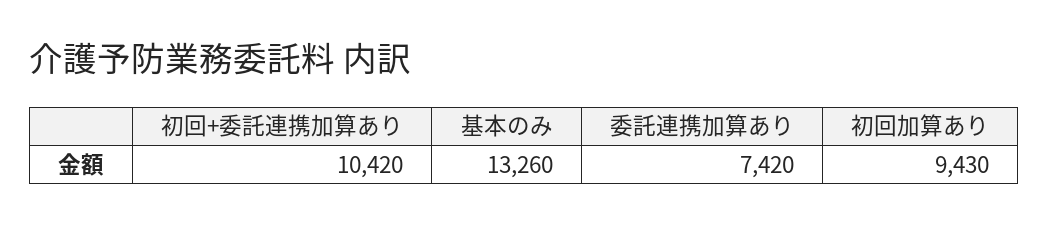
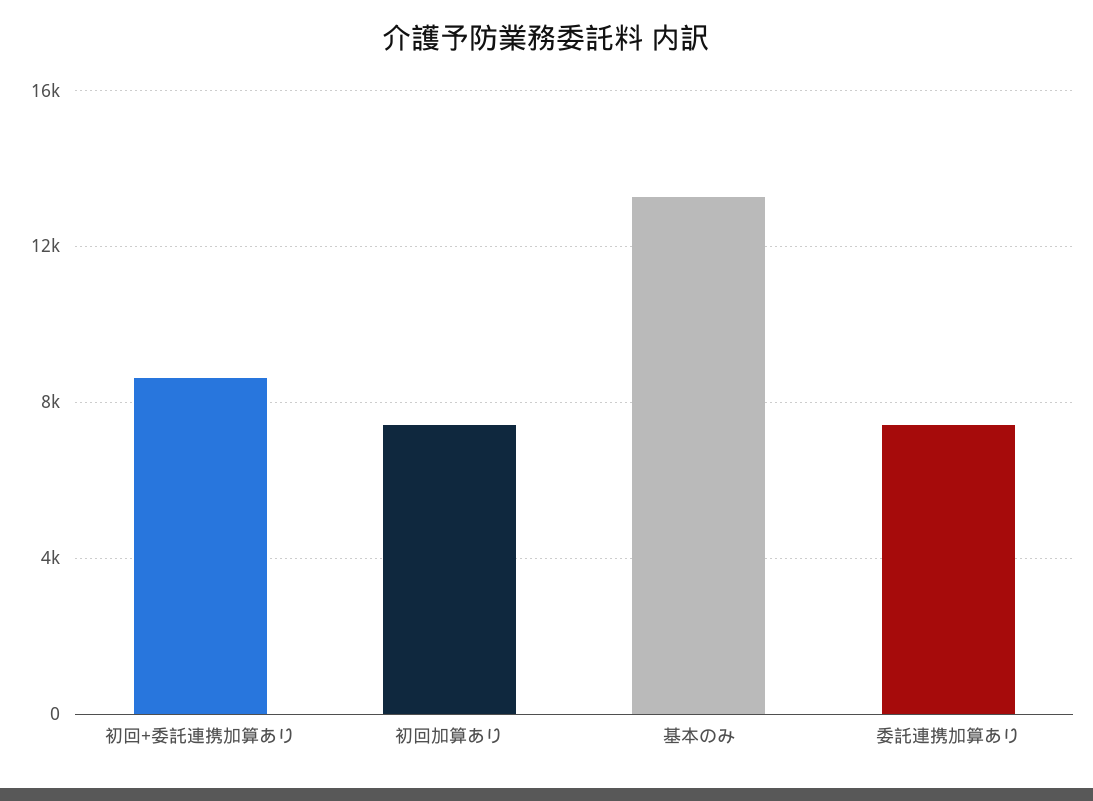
  {
-   "初回+委託連携加算あり": 10420,
+   "初回+委託連携加算あり": 8500,
    "基本のみ": 13260,
    "委託連携加算あり": 7420,
-   "初回加算あり": 9430
+   "初回加算あり": 7500
  }

